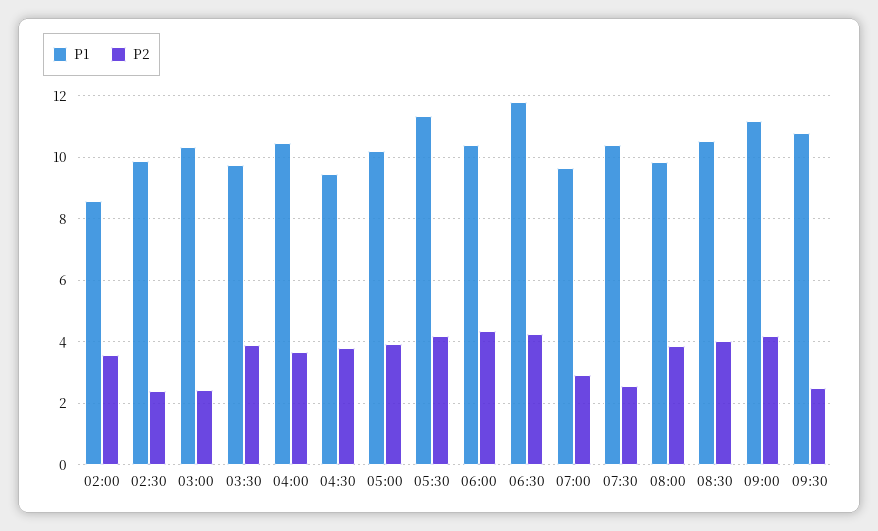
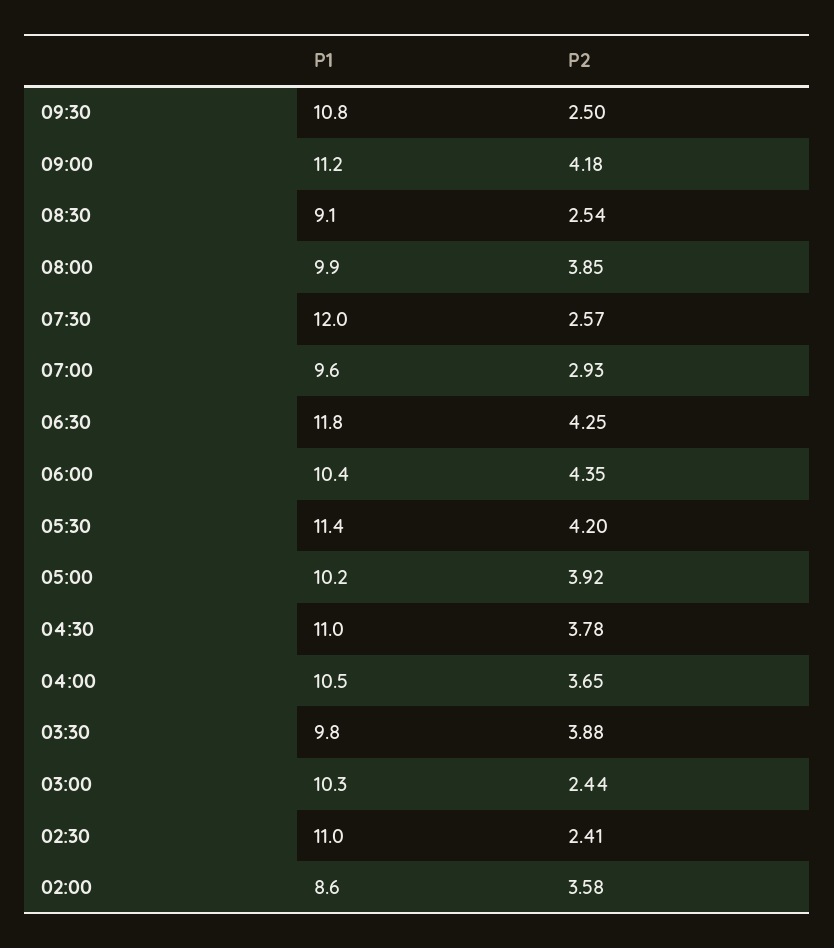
  {
    "P1": {
      "02:00": 8.6,
-     "02:30": 9.8,
+     "02:30": 11,
      "03:00": 10.3,
      "03:30": 9.8,
      "04:00": 10.5,
-     "04:30": 9.4,
+     "04:30": 11,
      "05:00": 10.2,
      "05:30": 11.4,
      "06:00": 10.4,
      "06:30": 11.8,
      "07:00": 9.6,
-     "07:30": 10.4,
+     "07:30": 12,
      "08:00": 9.9,
-     "08:30": 10.6,
+     "08:30": 9.1,
      "09:00": 11.2,
      "09:30": 10.8
    },
    "P2": {
      "02:00": 3.58,
      "02:30": 2.41,
      "03:00": 2.44,
      "03:30": 3.88,
      "04:00": 3.65,
      "04:30": 3.78,
      "05:00": 3.92,
      "05:30": 4.2,
      "06:00": 4.35,
      "06:30": 4.25,
      "07:00": 2.93,
      "07:30": 2.57,
      "08:00": 3.85,
-     "08:30": 4,
+     "08:30": 2.54,
      "09:00": 4.18,
      "09:30": 2.5
    }
  }

